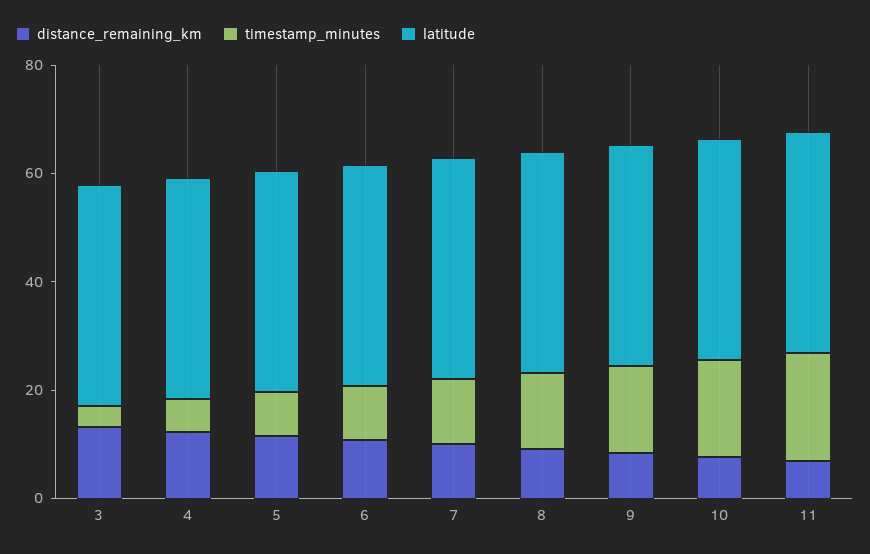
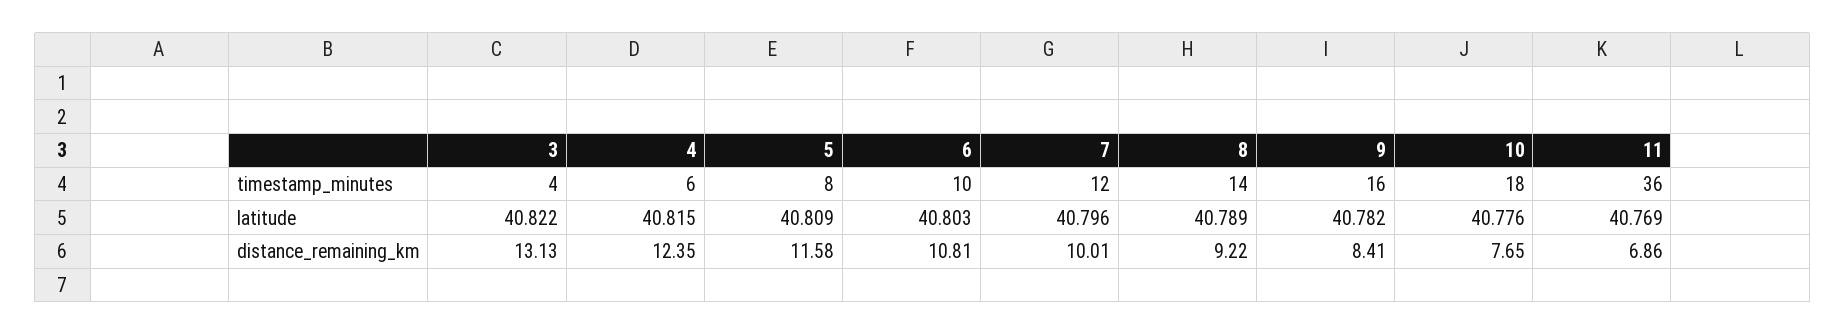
  {
    "distance_remaining_km": {
      "3": 13.13,
      "4": 12.35,
      "5": 11.58,
      "6": 10.81,
      "7": 10.01,
      "8": 9.22,
      "9": 8.41,
      "10": 7.65,
      "11": 6.86
    },
    "timestamp_minutes": {
      "3": 4,
      "4": 6,
      "5": 8,
      "6": 10,
      "7": 12,
      "8": 14,
      "9": 16,
      "10": 18,
-     "11": 20
+     "11": 36
    },
    "latitude": {
      "3": 40.822,
      "4": 40.815,
      "5": 40.809,
      "6": 40.803,
      "7": 40.796,
      "8": 40.789,
      "9": 40.782,
      "10": 40.776,
      "11": 40.769
    }
  }

